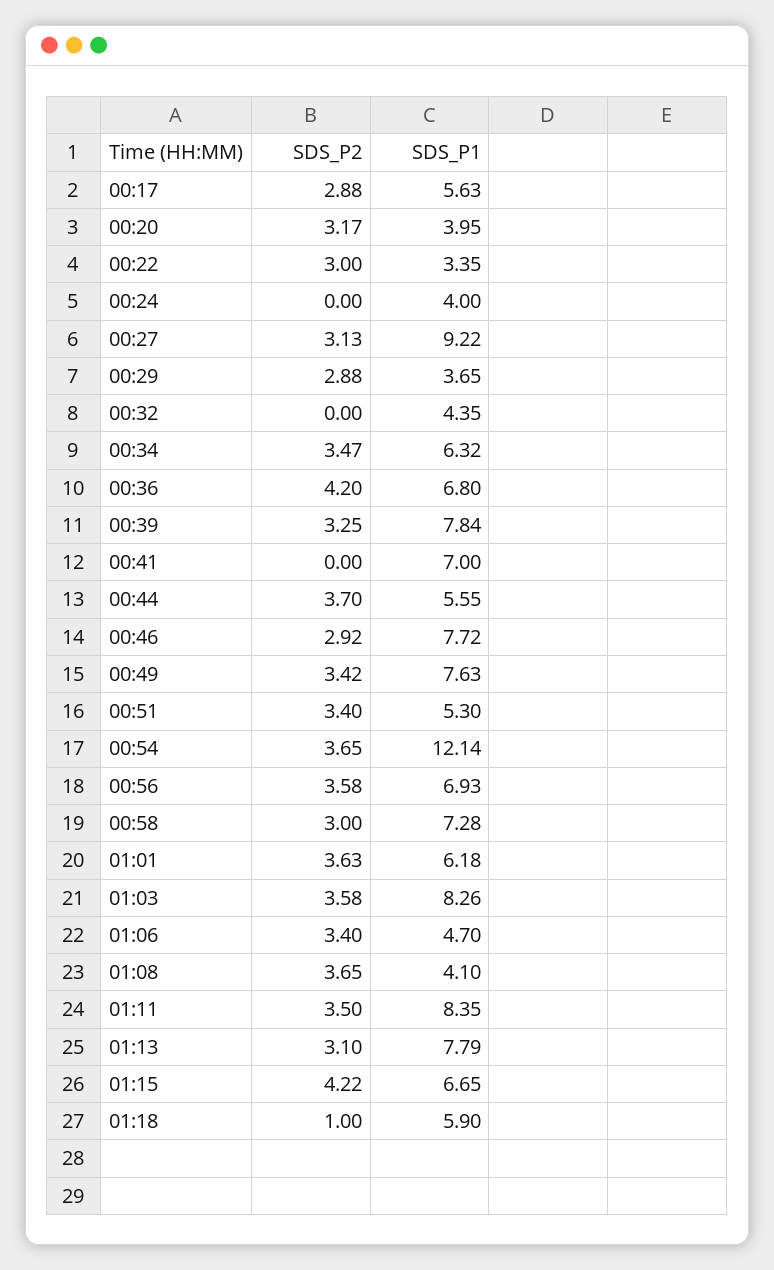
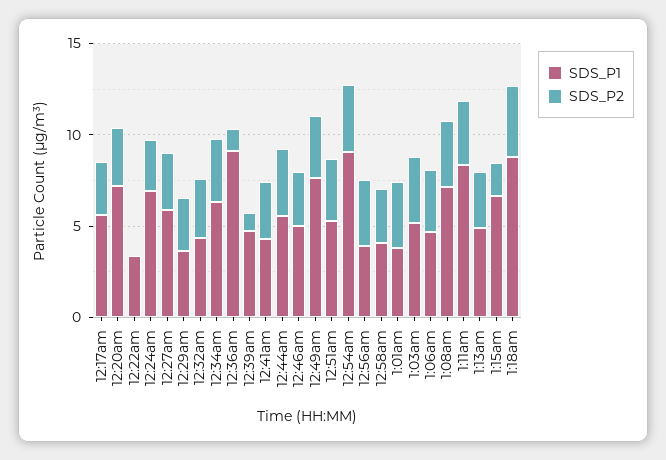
  {
    "SDS_P2": {
      "00:17": 2.88,
      "00:20": 3.17,
-     "00:22": 3,
+     "00:22": 0,
-     "00:24": 0,
+     "00:24": 3,
      "00:27": 3.13,
      "00:29": 2.88,
-     "00:32": 0,
+     "00:32": 3,
      "00:34": 3.47,
-     "00:36": 4.2,
+     "00:36": 1,
-     "00:39": 3.25,
+     "00:39": 1,
-     "00:41": 0,
+     "00:41": 3,
      "00:44": 3.7,
      "00:46": 2.92,
      "00:49": 3.42,
      "00:51": 3.4,
      "00:54": 3.65,
      "00:56": 3.58,
      "00:58": 3,
      "01:01": 3.63,
      "01:03": 3.58,
      "01:06": 3.4,
      "01:08": 3.65,
      "01:11": 3.5,
      "01:13": 3.1,
-     "01:15": 4.22,
+     "01:15": 2,
-     "01:18": 1
+     "01:18": 4
    },
    "SDS_P1": {
      "00:17": 5.63,
-     "00:20": 3.95,
+     "00:20": 7,
      "00:22": 3.35,
-     "00:24": 4,
+     "00:24": 7,
-     "00:27": 9.22,
+     "00:27": 6,
      "00:29": 3.65,
      "00:32": 4.35,
      "00:34": 6.32,
-     "00:36": 6.8,
+     "00:36": 9,
-     "00:39": 7.84,
+     "00:39": 5,
-     "00:41": 7,
+     "00:41": 4,
      "00:44": 5.55,
-     "00:46": 7.72,
+     "00:46": 5,
      "00:49": 7.63,
      "00:51": 5.3,
-     "00:54": 12.14,
+     "00:54": 9,
-     "00:56": 6.93,
+     "00:56": 4,
-     "00:58": 7.28,
+     "00:58": 4,
-     "01:01": 6.18,
+     "01:01": 4,
-     "01:03": 8.26,
+     "01:03": 5,
      "01:06": 4.7,
-     "01:08": 4.1,
+     "01:08": 7,
      "01:11": 8.35,
-     "01:13": 7.79,
+     "01:13": 5,
      "01:15": 6.65,
-     "01:18": 5.9
+     "01:18": 9
    }
  }

